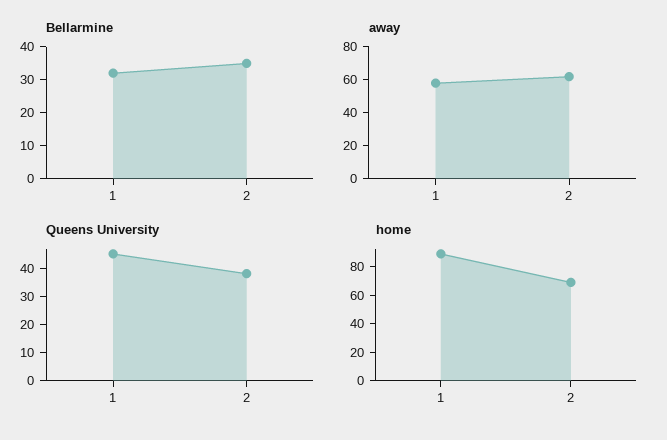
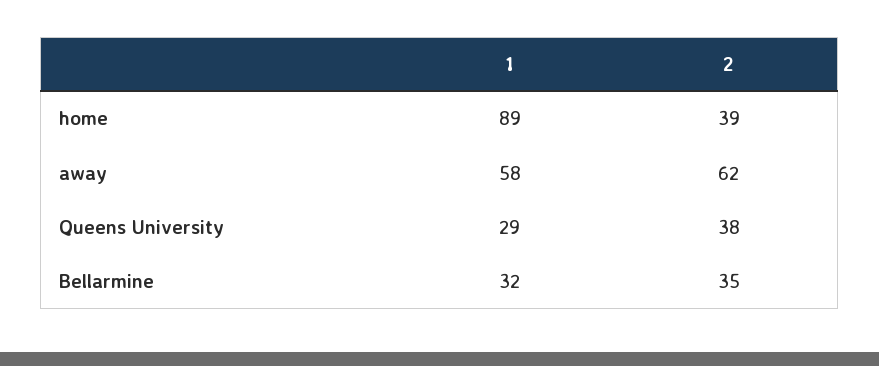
  {
    "Bellarmine": {
      "1": 32,
      "2": 35
    },
    "away": {
      "1": 58,
      "2": 62
    },
    "Queens University": {
-     "1": 45,
+     "1": 29,
      "2": 38
    },
    "home": {
      "1": 89,
-     "2": 70
+     "2": 39
    }
  }

